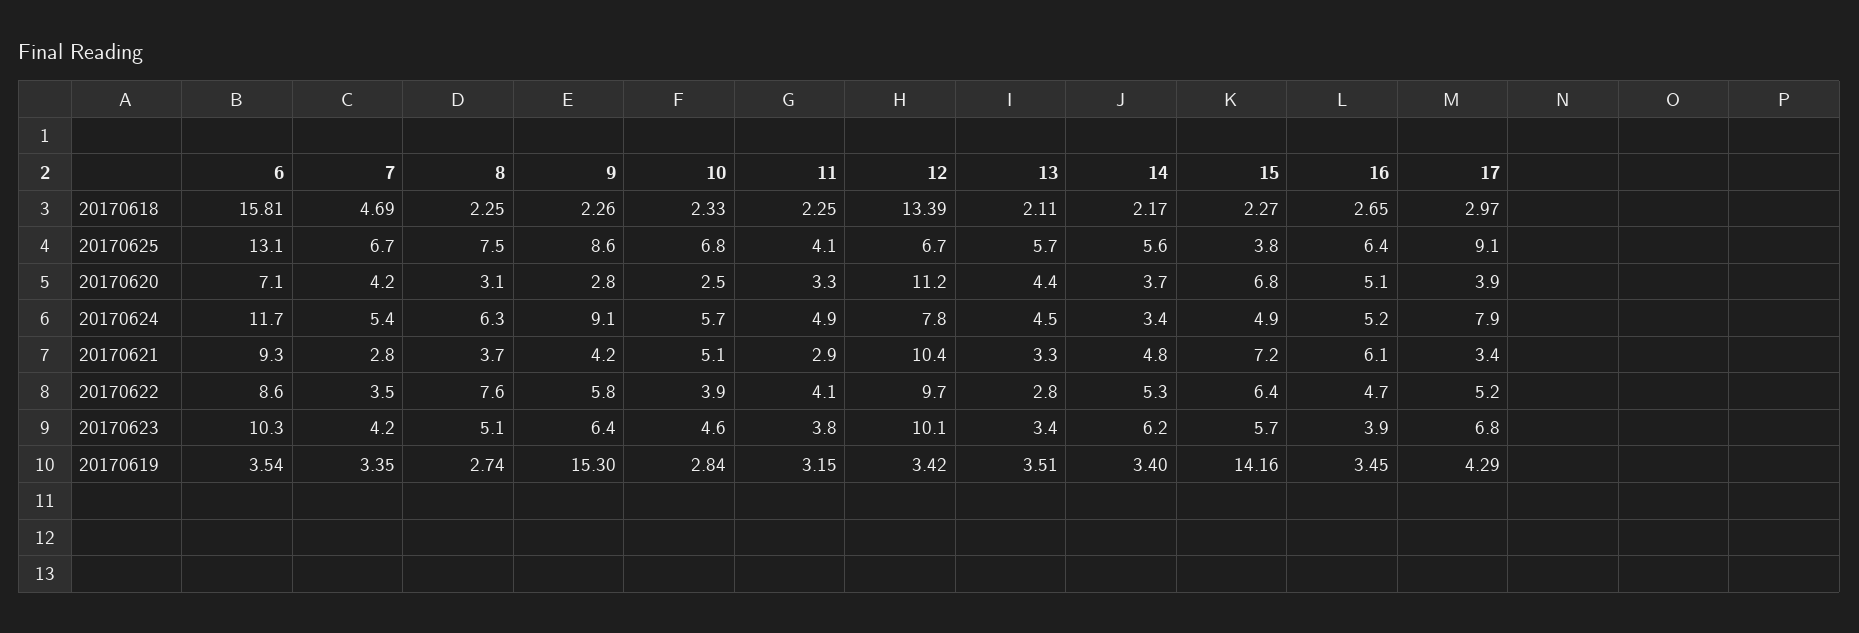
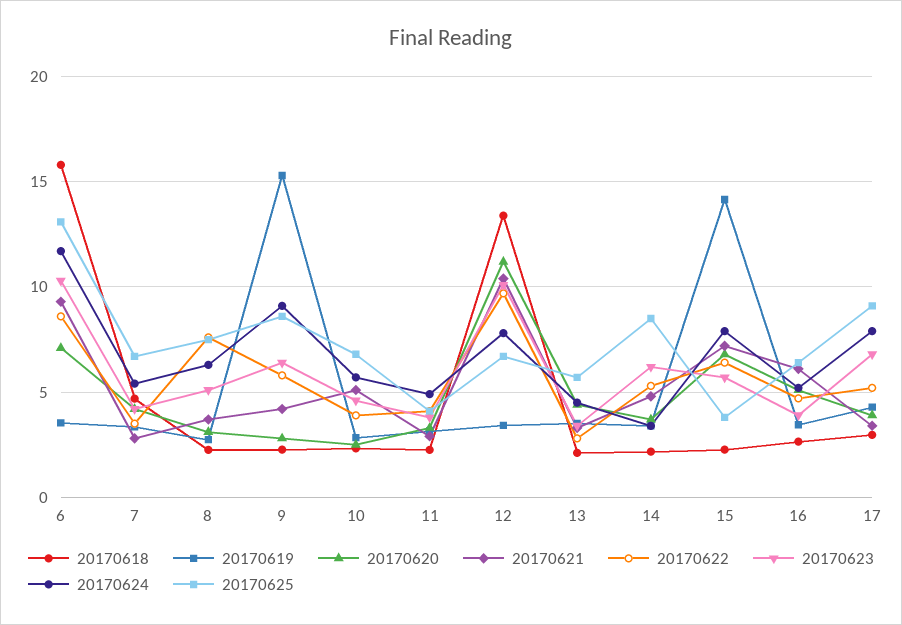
  {
    "20170618": {
      "6": 15.81,
      "7": 4.69,
      "8": 2.25,
      "9": 2.26,
      "10": 2.33,
      "11": 2.25,
      "12": 13.39,
      "13": 2.11,
      "14": 2.17,
      "15": 2.27,
      "16": 2.65,
      "17": 2.97
    },
    "20170625": {
      "6": 13.1,
      "7": 6.7,
      "8": 7.5,
      "9": 8.6,
      "10": 6.8,
      "11": 4.1,
      "12": 6.7,
      "13": 5.7,
-     "14": 5.6,
+     "14": 8.5,
      "15": 3.8,
      "16": 6.4,
      "17": 9.1
    },
    "20170620": {
      "6": 7.1,
      "7": 4.2,
      "8": 3.1,
      "9": 2.8,
      "10": 2.5,
      "11": 3.3,
      "12": 11.2,
      "13": 4.4,
      "14": 3.7,
      "15": 6.8,
      "16": 5.1,
      "17": 3.9
    },
    "20170624": {
      "6": 11.7,
      "7": 5.4,
      "8": 6.3,
      "9": 9.1,
      "10": 5.7,
      "11": 4.9,
      "12": 7.8,
      "13": 4.5,
      "14": 3.4,
-     "15": 4.9,
+     "15": 8,
      "16": 5.2,
      "17": 7.9
    },
    "20170621": {
      "6": 9.3,
      "7": 2.8,
      "8": 3.7,
      "9": 4.2,
      "10": 5.1,
      "11": 2.9,
      "12": 10.4,
      "13": 3.3,
      "14": 4.8,
      "15": 7.2,
      "16": 6.1,
      "17": 3.4
    },
    "20170622": {
      "6": 8.6,
      "7": 3.5,
      "8": 7.6,
      "9": 5.8,
      "10": 3.9,
      "11": 4.1,
      "12": 9.7,
      "13": 2.8,
      "14": 5.3,
      "15": 6.4,
      "16": 4.7,
      "17": 5.2
    },
    "20170623": {
      "6": 10.3,
      "7": 4.2,
      "8": 5.1,
      "9": 6.4,
      "10": 4.6,
      "11": 3.8,
      "12": 10.1,
      "13": 3.4,
      "14": 6.2,
      "15": 5.7,
      "16": 3.9,
      "17": 6.8
    },
    "20170619": {
      "6": 3.54,
      "7": 3.35,
      "8": 2.74,
      "9": 15.3,
      "10": 2.84,
      "11": 3.15,
      "12": 3.42,
      "13": 3.51,
      "14": 3.4,
      "15": 14.16,
      "16": 3.45,
      "17": 4.29
    }
  }

